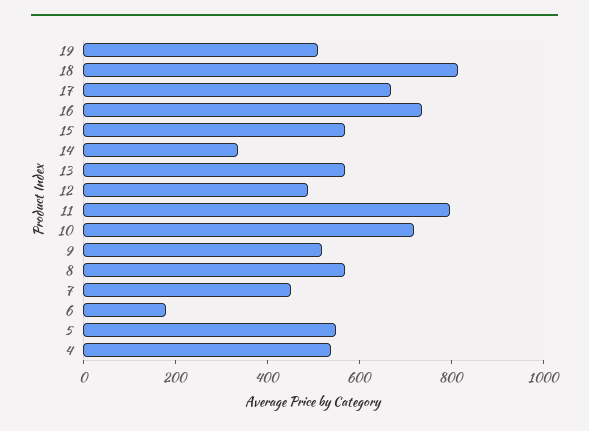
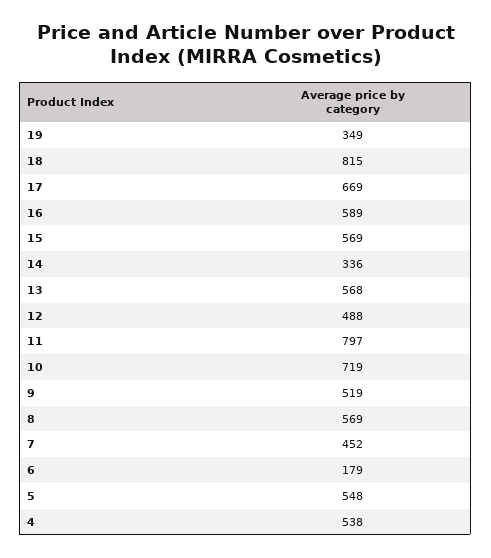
  {
-   "19": 500,
+   "19": 349,
    "18": 815,
    "17": 669,
-   "16": 750,
+   "16": 589,
    "15": 569,
    "14": 336,
    "13": 568,
    "12": 488,
    "11": 797,
    "10": 719,
    "9": 519,
    "8": 569,
    "7": 452,
    "6": 179,
    "5": 548,
    "4": 538
  }

